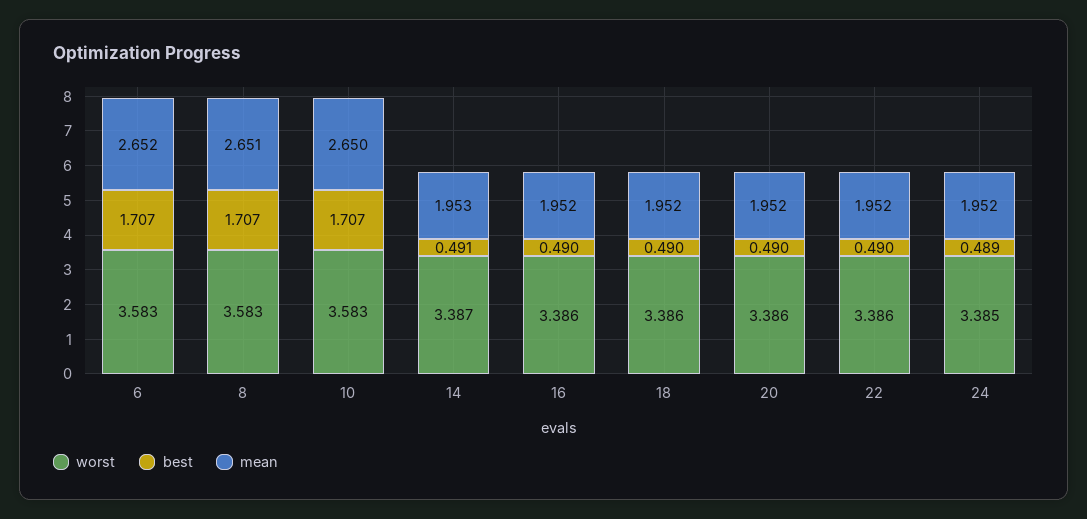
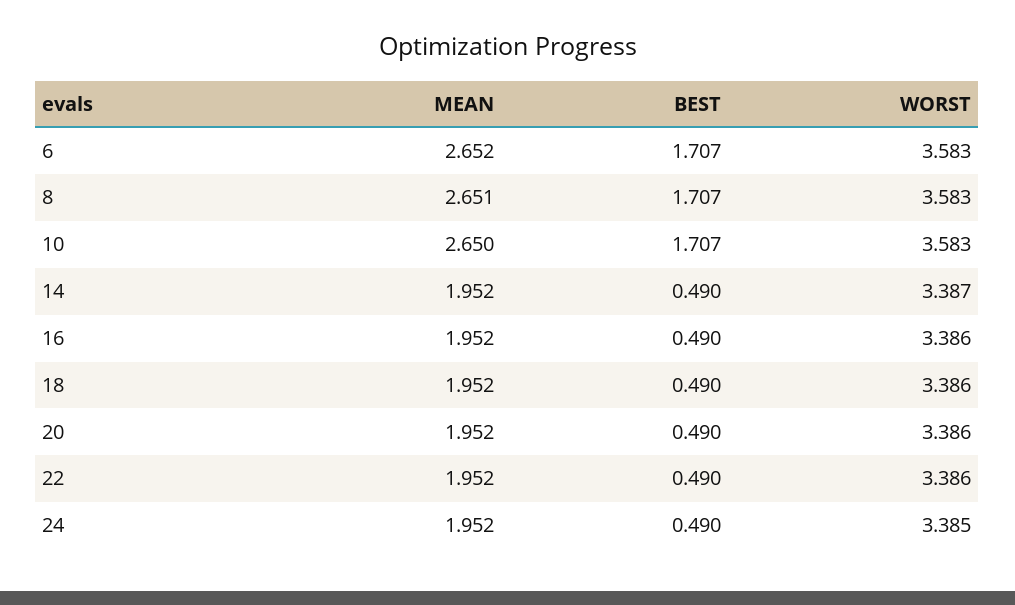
  {
    "worst": {
      "6": 3.583,
      "8": 3.583,
      "10": 3.583,
      "14": 3.387,
      "16": 3.386,
      "18": 3.386,
      "20": 3.386,
      "22": 3.386,
      "24": 3.385
    },
    "best": {
      "6": 1.707,
      "8": 1.707,
      "10": 1.707,
-     "14": 0.491,
+     "14": 0.49,
      "16": 0.49,
      "18": 0.49,
      "20": 0.49,
      "22": 0.49,
-     "24": 0.489
+     "24": 0.49
    },
    "mean": {
      "6": 2.652,
      "8": 2.651,
      "10": 2.65,
-     "14": 1.953,
+     "14": 1.952,
      "16": 1.952,
      "18": 1.952,
      "20": 1.952,
      "22": 1.952,
      "24": 1.952
    }
  }

